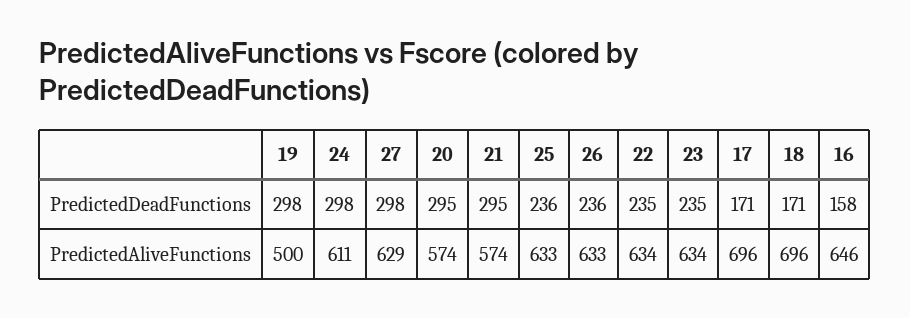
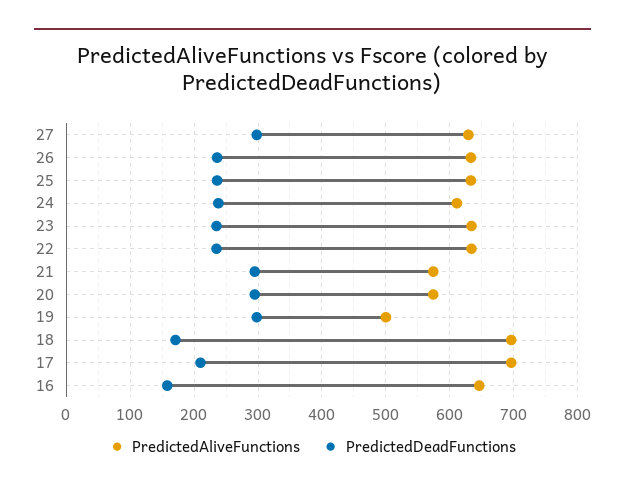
  {
    "PredictedDeadFunctions": {
      "19": 298,
-     "24": 298,
+     "24": 240,
      "27": 298,
      "20": 295,
      "21": 295,
      "25": 236,
      "26": 236,
      "22": 235,
      "23": 235,
-     "17": 171,
+     "17": 210,
      "18": 171,
      "16": 158
    },
    "PredictedAliveFunctions": {
      "19": 500,
      "24": 611,
      "27": 629,
      "20": 574,
      "21": 574,
      "25": 633,
      "26": 633,
      "22": 634,
      "23": 634,
      "17": 696,
      "18": 696,
      "16": 646
    }
  }

